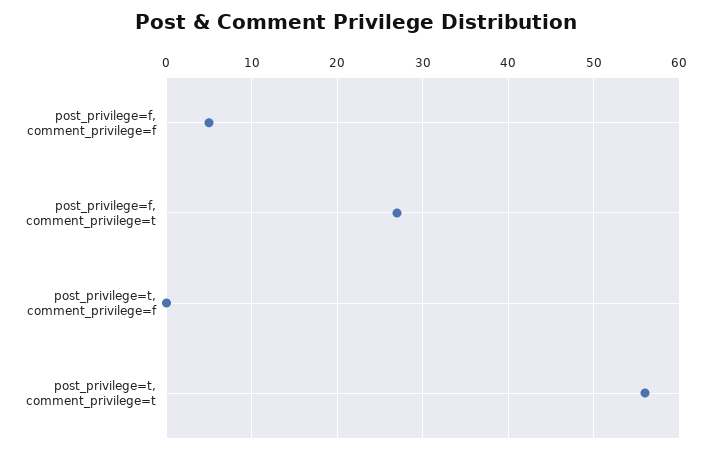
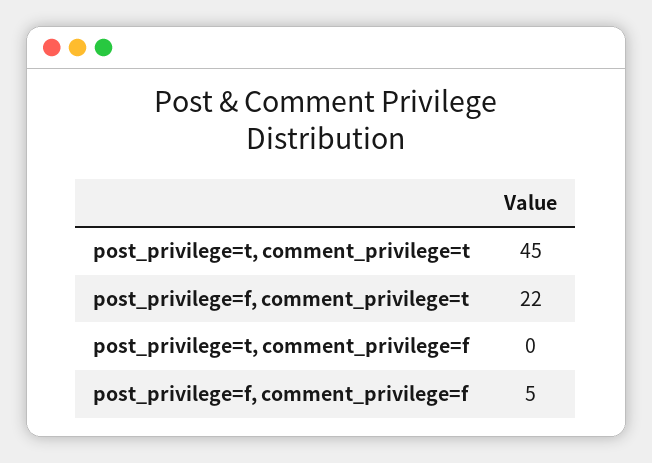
  {
    "post_privilege=f, comment_privilege=f": 5,
-   "post_privilege=f, comment_privilege=t": 27,
+   "post_privilege=f, comment_privilege=t": 22,
    "post_privilege=t, comment_privilege=f": 0,
-   "post_privilege=t, comment_privilege=t": 56
+   "post_privilege=t, comment_privilege=t": 45
  }

